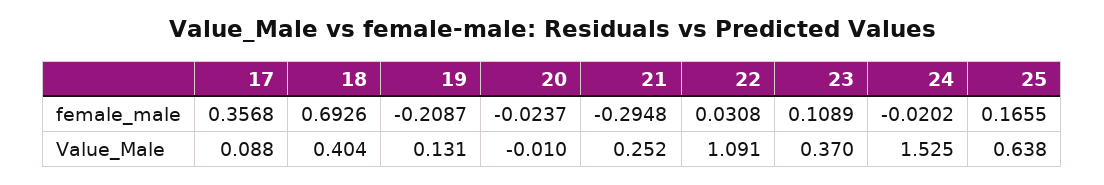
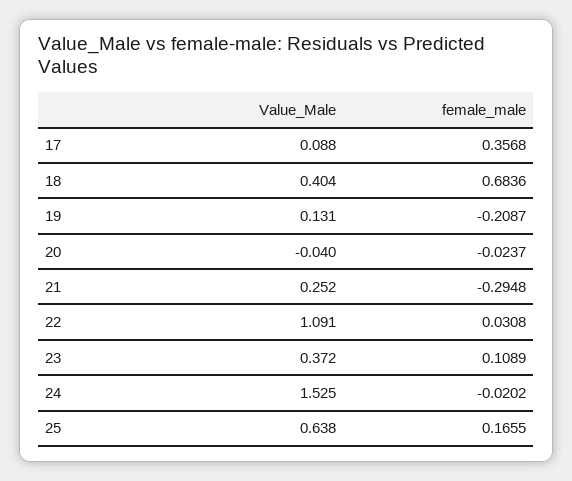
  {
    "17": {
      "female_male": 0.3568,
      "Value_Male": 0.088
    },
    "18": {
-     "female_male": 0.6926,
+     "female_male": 0.6836,
      "Value_Male": 0.404
    },
    "19": {
      "female_male": -0.2087,
      "Value_Male": 0.131
    },
    "20": {
      "female_male": -0.0237,
-     "Value_Male": -0.01
+     "Value_Male": -0.04
    },
    "21": {
      "female_male": -0.2948,
      "Value_Male": 0.252
    },
    "22": {
      "female_male": 0.0308,
      "Value_Male": 1.091
    },
    "23": {
      "female_male": 0.1089,
-     "Value_Male": 0.37
+     "Value_Male": 0.372
    },
    "24": {
      "female_male": -0.0202,
      "Value_Male": 1.525
    },
    "25": {
      "female_male": 0.1655,
      "Value_Male": 0.638
    }
  }

